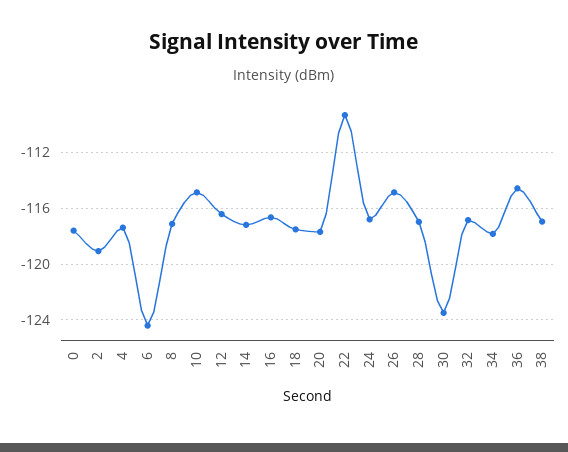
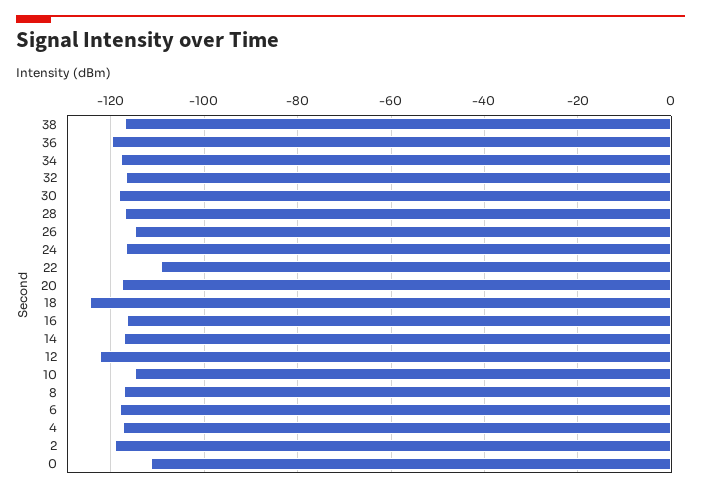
  {
-   "0": -117.5,
+   "0": -112,
    "2": -119,
    "4": -117.5,
-   "6": -124.5,
+   "6": -118,
    "8": -117,
    "10": -115,
-   "12": -116.5,
+   "12": -122,
    "14": -117,
    "16": -116.5,
-   "18": -117.5,
+   "18": -124,
    "20": -117.5,
    "22": -109.5,
    "24": -117,
    "26": -115,
    "28": -117,
-   "30": -123.5,
+   "30": -118,
    "32": -117,
    "34": -118,
-   "36": -114.5,
+   "36": -120,
    "38": -117
  }

